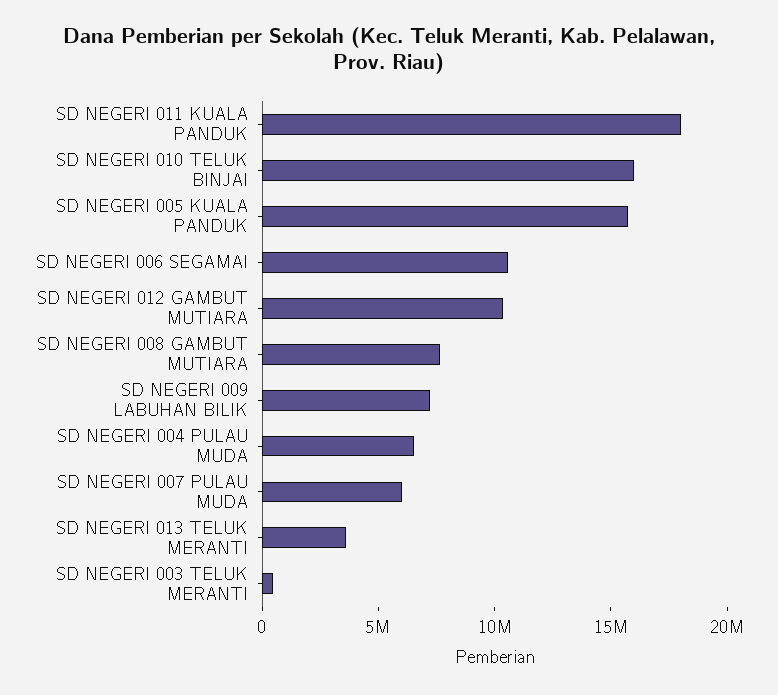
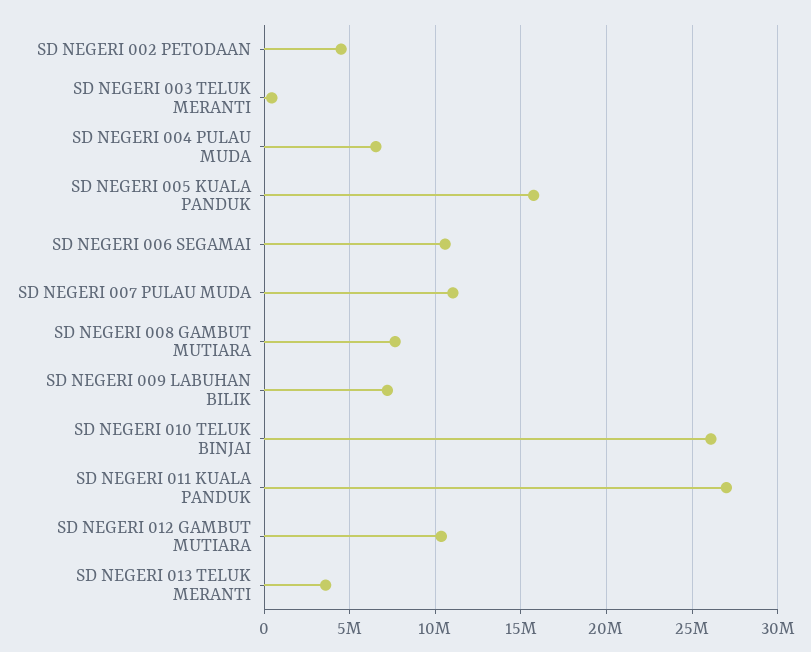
  {
-   "SD NEGERI 011 KUALA PANDUK": 18000000,
+   "SD NEGERI 011 KUALA PANDUK": 27000000,
-   "SD NEGERI 010 TELUK BINJAI": 16000000,
+   "SD NEGERI 010 TELUK BINJAI": 26000000,
    "SD NEGERI 005 KUALA PANDUK": 16000000,
    "SD NEGERI 006 SEGAMAI": 10500000,
    "SD NEGERI 012 GAMBUT MUTIARA": 10500000,
    "SD NEGERI 008 GAMBUT MUTIARA": 7500000,
    "SD NEGERI 009 LABUHAN BILIK": 7000000,
    "SD NEGERI 004 PULAU MUDA": 6500000,
-   "SD NEGERI 007 PULAU MUDA": 6000000,
+   "SD NEGERI 007 PULAU MUDA": 11000000,
    "SD NEGERI 013 TELUK MERANTI": 3500000,
-   "SD NEGERI 003 TELUK MERANTI": 500000
+   "SD NEGERI 003 TELUK MERANTI": 500000,
+   "SD NEGERI 002 PETODAAN": 4500000
  }

